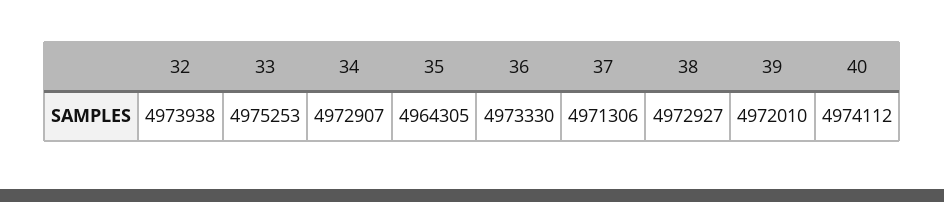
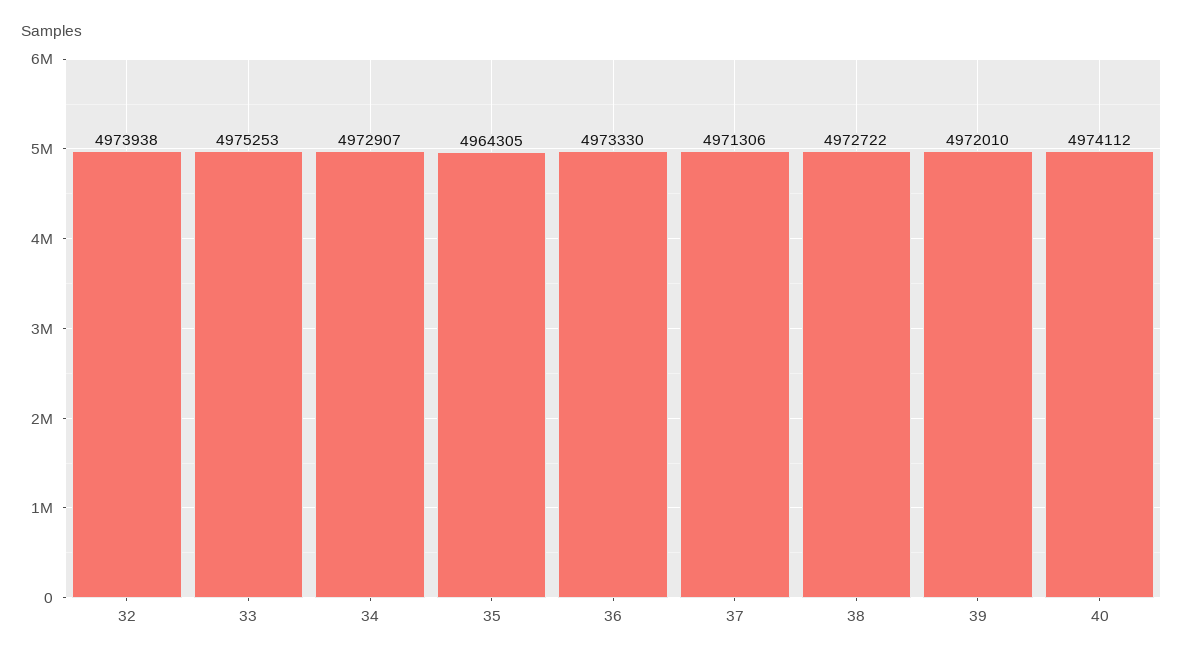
  {
    "32": 4973938,
    "33": 4975253,
    "34": 4972907,
    "35": 4964305,
    "36": 4973330,
    "37": 4971306,
-   "38": 4972927,
+   "38": 4972722,
    "39": 4972010,
    "40": 4974112
  }

